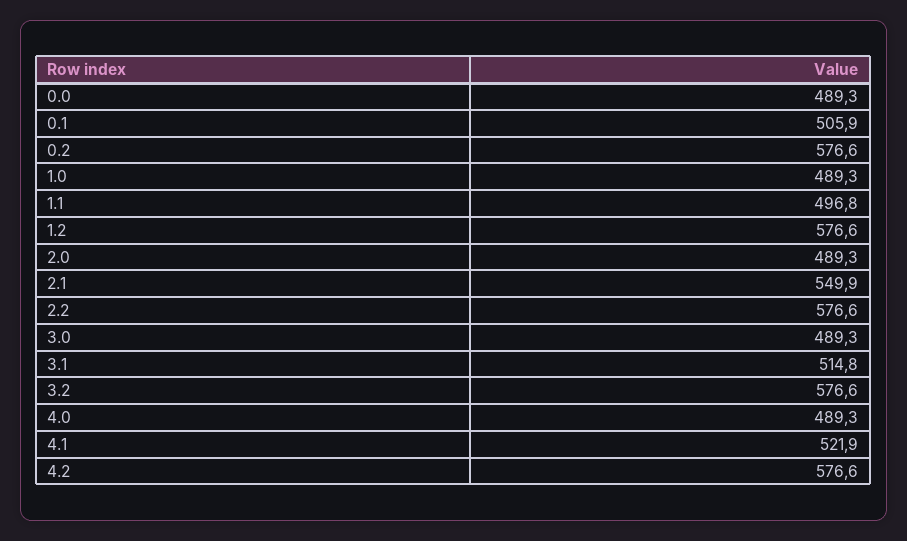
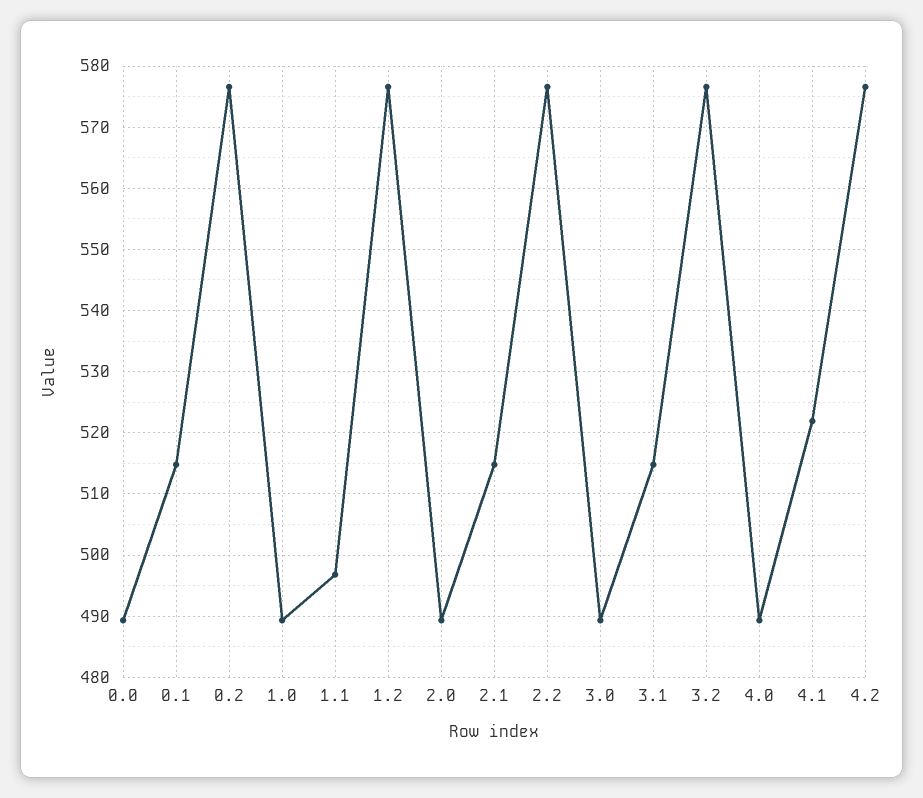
  {
    "0.0": 489.3,
-   "0.1": 505.9,
+   "0.1": 515,
    "0.2": 576.6,
    "1.0": 489.3,
    "1.1": 496.8,
    "1.2": 576.6,
    "2.0": 489.3,
-   "2.1": 549.9,
+   "2.1": 515,
    "2.2": 576.6,
    "3.0": 489.3,
    "3.1": 514.8,
    "3.2": 576.6,
    "4.0": 489.3,
    "4.1": 521.9,
    "4.2": 576.6
  }

